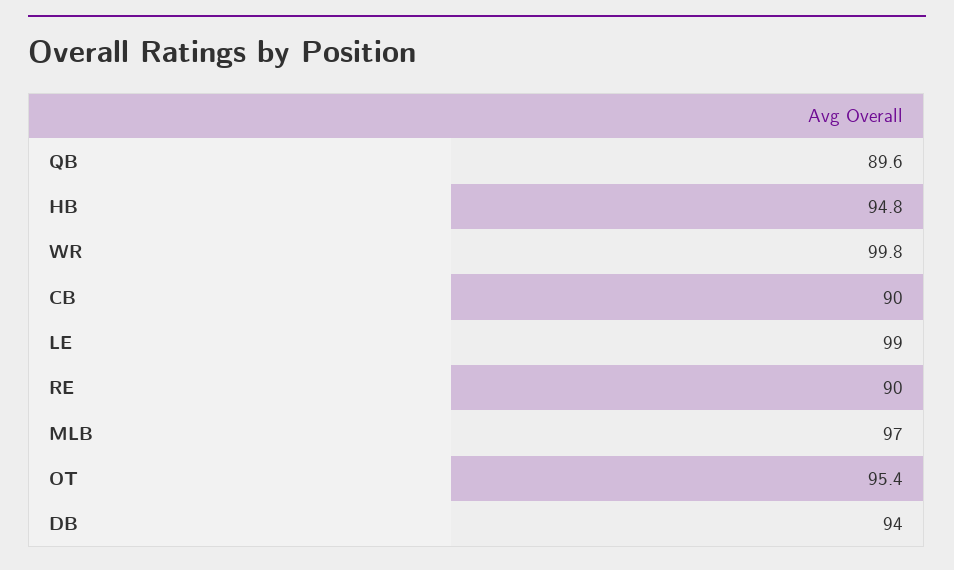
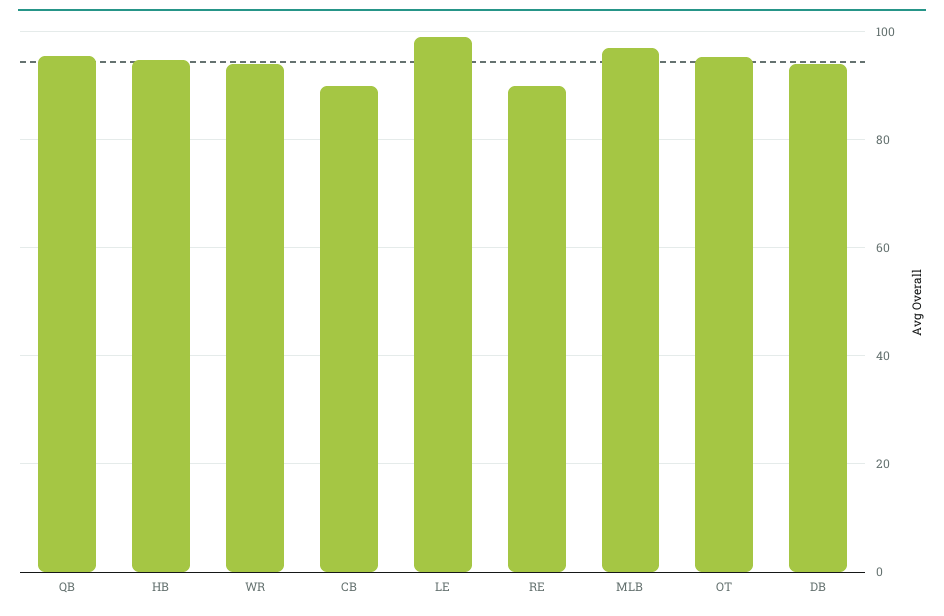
  {
-   "QB": 89.6,
+   "QB": 96,
    "HB": 94.8,
-   "WR": 99.8,
+   "WR": 94,
    "CB": 90,
    "LE": 99,
    "RE": 90,
    "MLB": 97,
    "OT": 95.4,
    "DB": 94
  }

